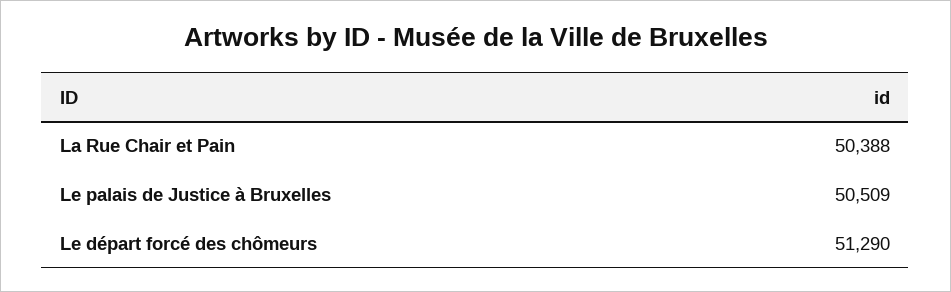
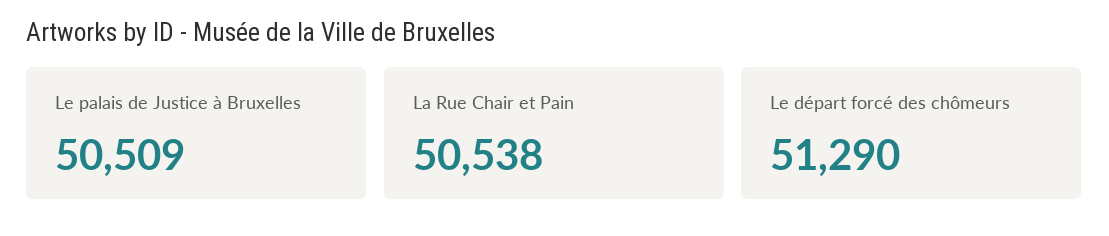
  {
-   "La Rue Chair et Pain": 50388,
+   "La Rue Chair et Pain": 50538,
    "Le palais de Justice à Bruxelles": 50509,
    "Le départ forcé des chômeurs": 51290
  }

